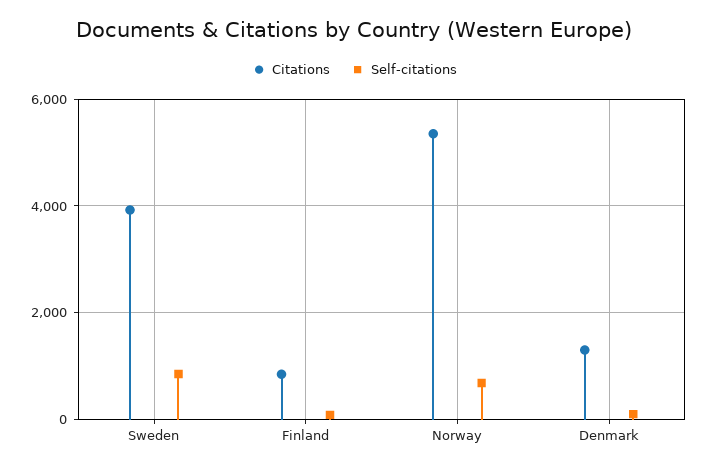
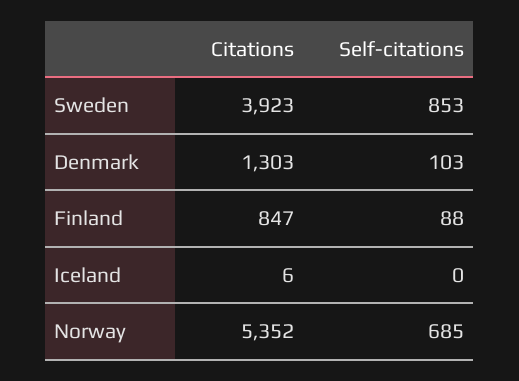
  {
    "Citations": {
      "Sweden": 3923,
      "Finland": 847,
      "Norway": 5352,
-     "Denmark": 1303
+     "Denmark": 1303,
+     "Iceland": 6
    },
    "Self-citations": {
      "Sweden": 853,
      "Finland": 88,
      "Norway": 685,
-     "Denmark": 103
+     "Denmark": 103,
+     "Iceland": 0
    }
  }

